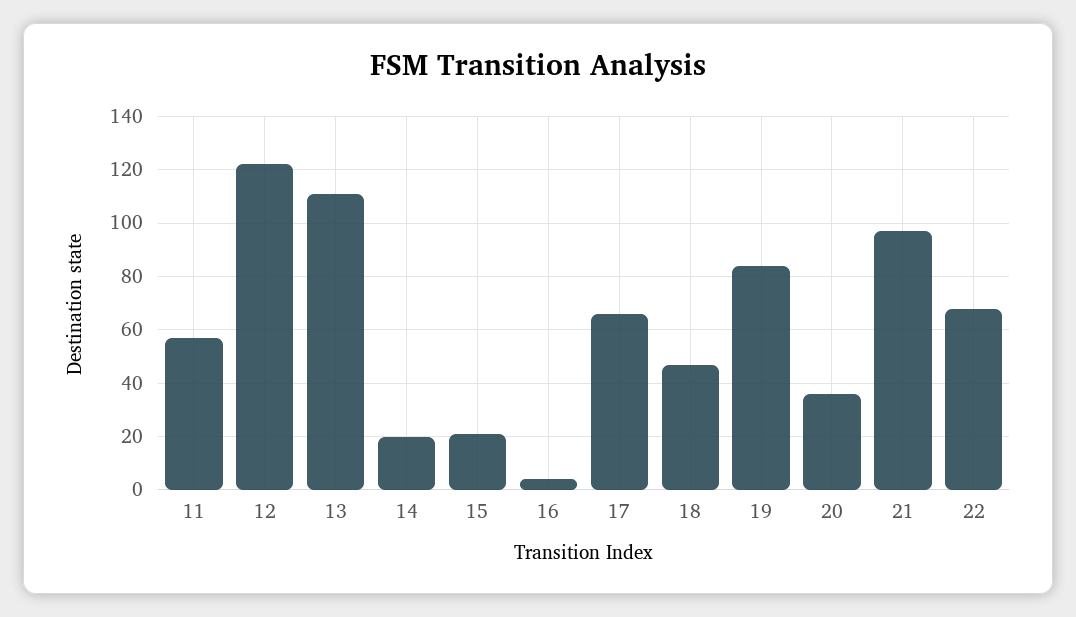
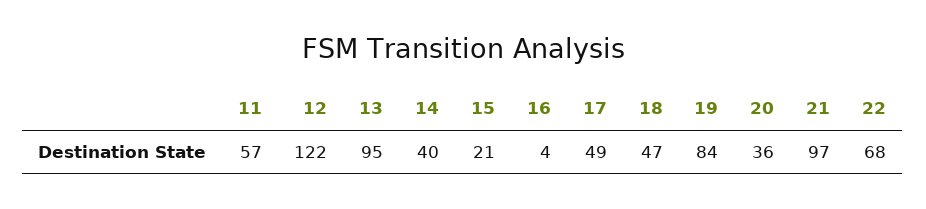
  {
    "11": 57,
    "12": 122,
-   "13": 110,
+   "13": 95,
-   "14": 20,
+   "14": 40,
    "15": 21,
    "16": 4,
-   "17": 65,
+   "17": 49,
    "18": 47,
    "19": 84,
    "20": 36,
    "21": 97,
    "22": 68
  }

